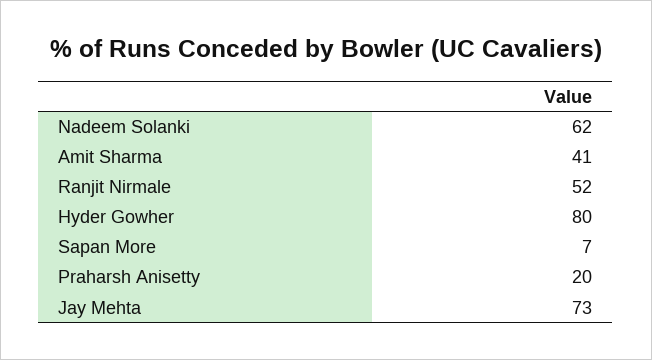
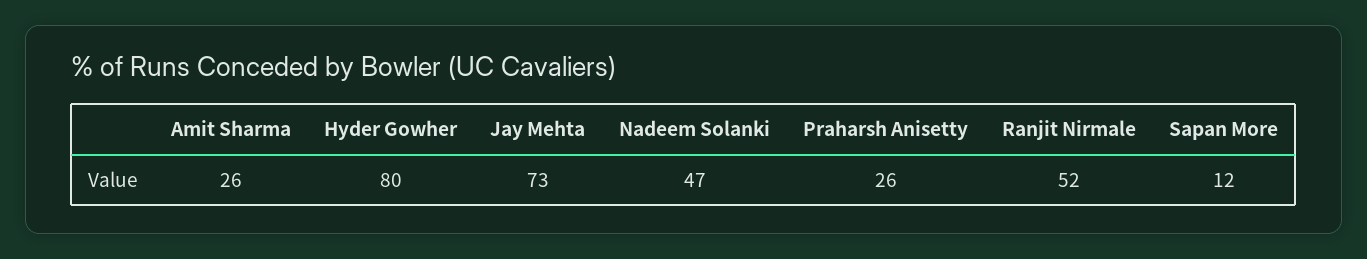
  {
-   "Nadeem Solanki": 62,
+   "Nadeem Solanki": 47,
-   "Amit Sharma": 41,
+   "Amit Sharma": 26,
    "Ranjit Nirmale": 52,
    "Hyder Gowher": 80,
-   "Sapan More": 7,
+   "Sapan More": 12,
-   "Praharsh Anisetty": 20,
+   "Praharsh Anisetty": 26,
    "Jay Mehta": 73
  }

